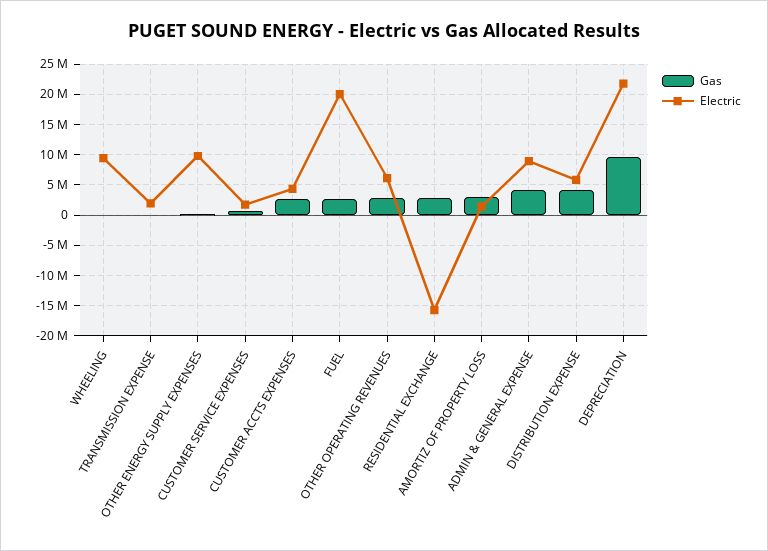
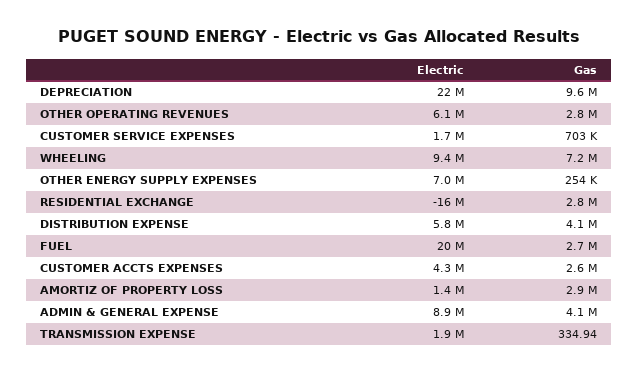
  {
    "Gas": {
-     "WHEELING": 0,
+     "WHEELING": 7200000,
      "TRANSMISSION EXPENSE": 334.94,
      "OTHER ENERGY SUPPLY EXPENSES": 254000,
      "CUSTOMER SERVICE EXPENSES": 703000,
      "CUSTOMER ACCTS EXPENSES": 2600000,
      "FUEL": 2700000,
      "OTHER OPERATING REVENUES": 2800000,
      "RESIDENTIAL EXCHANGE": 2800000,
      "AMORTIZ OF PROPERTY LOSS": 2900000,
      "ADMIN & GENERAL EXPENSE": 4100000,
      "DISTRIBUTION EXPENSE": 4100000,
      "DEPRECIATION": 9600000
    },
    "Electric": {
      "WHEELING": 9400000,
      "TRANSMISSION EXPENSE": 1900000,
-     "OTHER ENERGY SUPPLY EXPENSES": 10000000,
+     "OTHER ENERGY SUPPLY EXPENSES": 7000000,
      "CUSTOMER SERVICE EXPENSES": 1700000,
      "CUSTOMER ACCTS EXPENSES": 4300000,
      "FUEL": 20000000,
      "OTHER OPERATING REVENUES": 6100000,
      "RESIDENTIAL EXCHANGE": -16000000,
      "AMORTIZ OF PROPERTY LOSS": 1400000,
      "ADMIN & GENERAL EXPENSE": 8900000,
      "DISTRIBUTION EXPENSE": 5800000,
      "DEPRECIATION": 22000000
    }
  }

